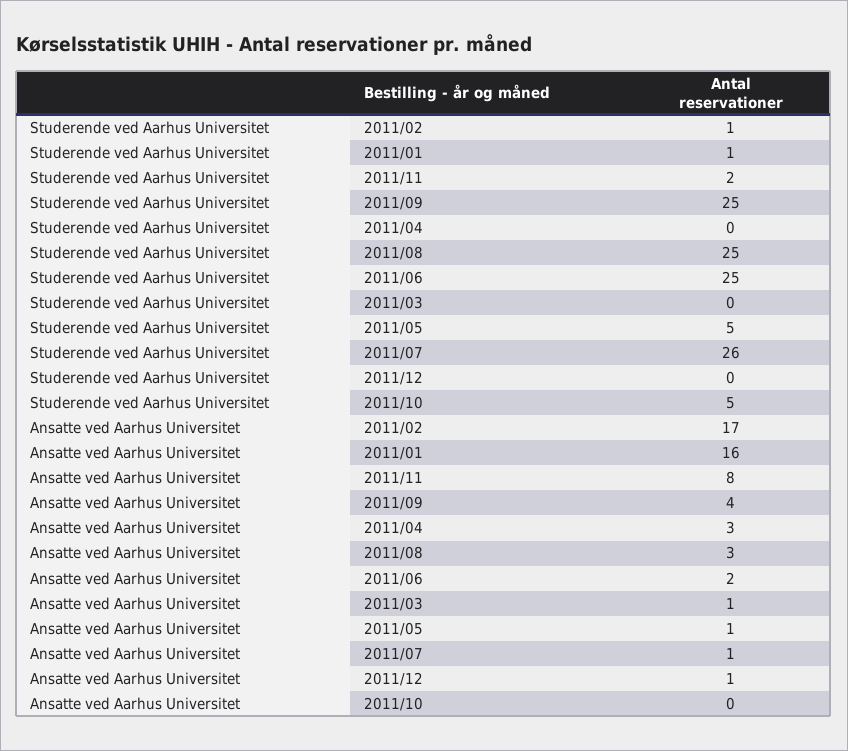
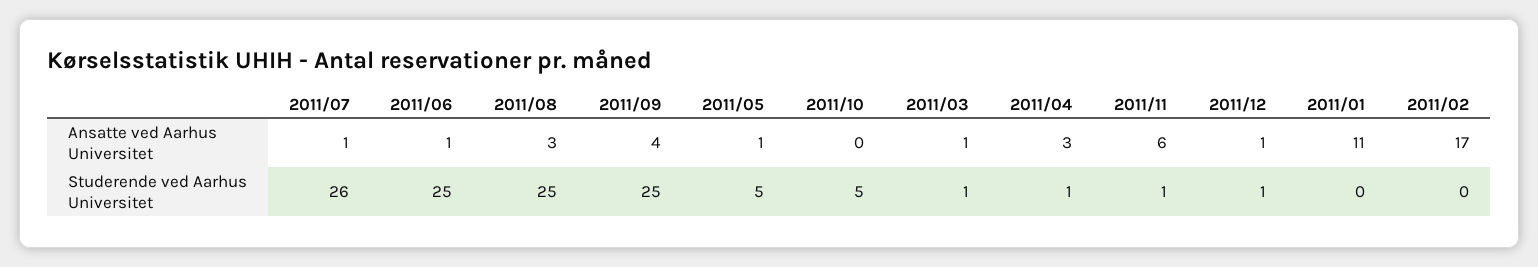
  {
    "Studerende ved Aarhus Universitet": {
-     "2011/02": 1,
+     "2011/02": 0,
-     "2011/01": 1,
+     "2011/01": 0,
-     "2011/11": 2,
+     "2011/11": 1,
      "2011/09": 25,
-     "2011/04": 0,
+     "2011/04": 1,
      "2011/08": 25,
      "2011/06": 25,
-     "2011/03": 0,
+     "2011/03": 1,
      "2011/05": 5,
      "2011/07": 26,
-     "2011/12": 0,
+     "2011/12": 1,
      "2011/10": 5
    },
    "Ansatte ved Aarhus Universitet": {
      "2011/02": 17,
-     "2011/01": 16,
+     "2011/01": 11,
-     "2011/11": 8,
+     "2011/11": 6,
      "2011/09": 4,
      "2011/04": 3,
      "2011/08": 3,
-     "2011/06": 2,
+     "2011/06": 1,
      "2011/03": 1,
      "2011/05": 1,
      "2011/07": 1,
      "2011/12": 1,
      "2011/10": 0
    }
  }

